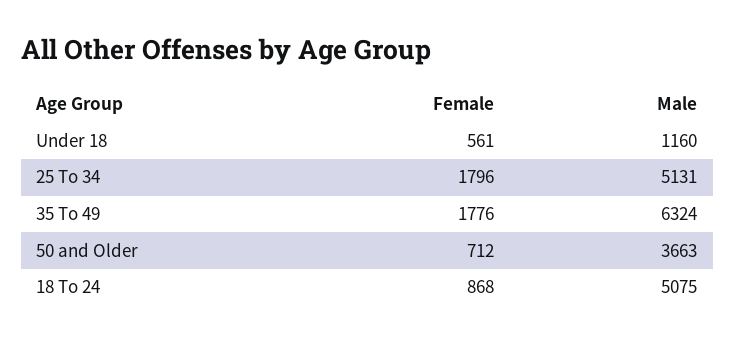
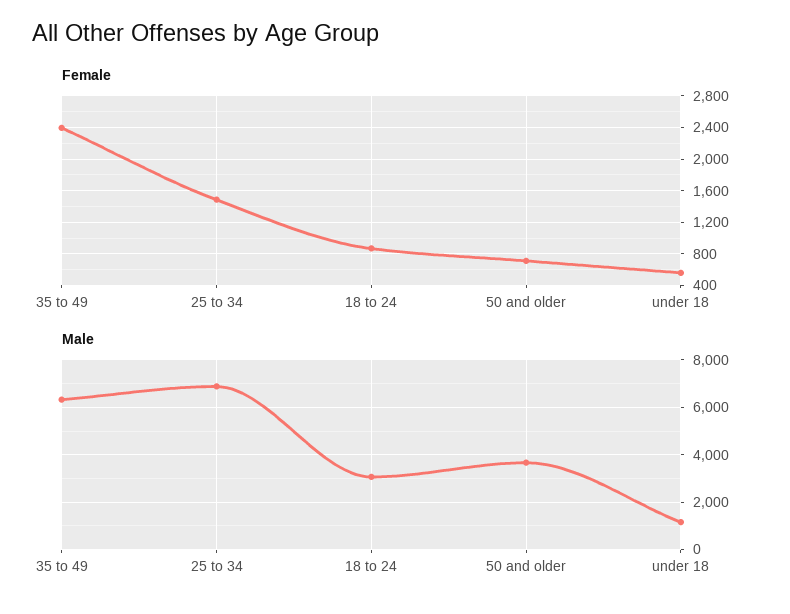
  {
    "Female": {
      "Under 18": 561,
-     "25 To 34": 1796,
+     "25 To 34": 1500,
-     "35 To 49": 1776,
+     "35 To 49": 2400,
      "50 and Older": 712,
      "18 To 24": 868
    },
    "Male": {
      "Under 18": 1160,
-     "25 To 34": 5131,
+     "25 To 34": 7000,
      "35 To 49": 6324,
      "50 and Older": 3663,
-     "18 To 24": 5075
+     "18 To 24": 3000
    }
  }

